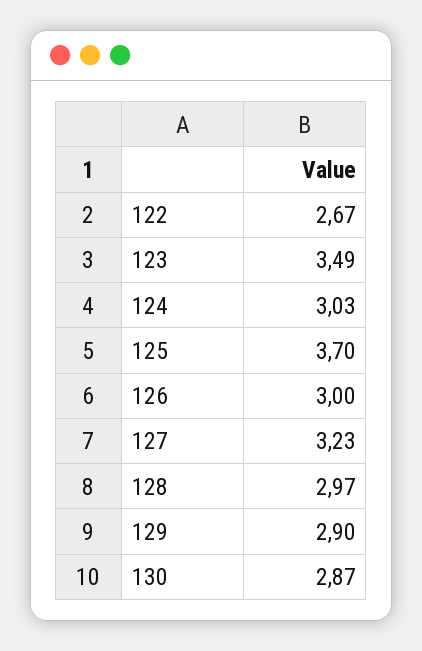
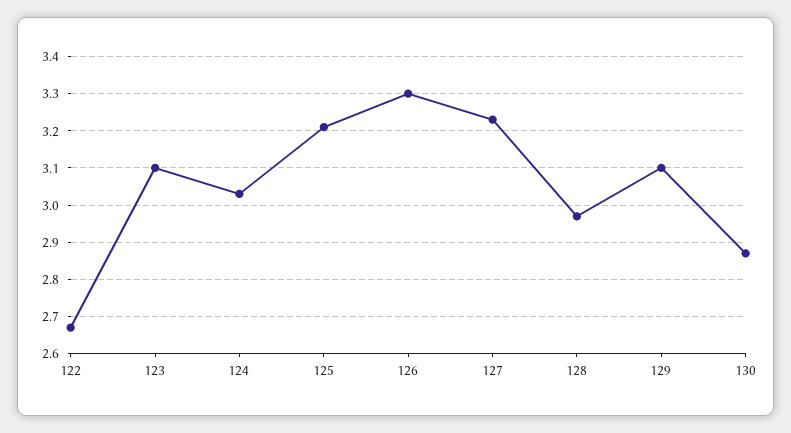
  {
    "122": 2.67,
-   "123": 3.49,
+   "123": 3.1,
    "124": 3.03,
-   "125": 3.7,
+   "125": 3.2,
-   "126": 3,
+   "126": 3.3,
    "127": 3.23,
    "128": 2.97,
-   "129": 2.9,
+   "129": 3.1,
    "130": 2.87
  }

